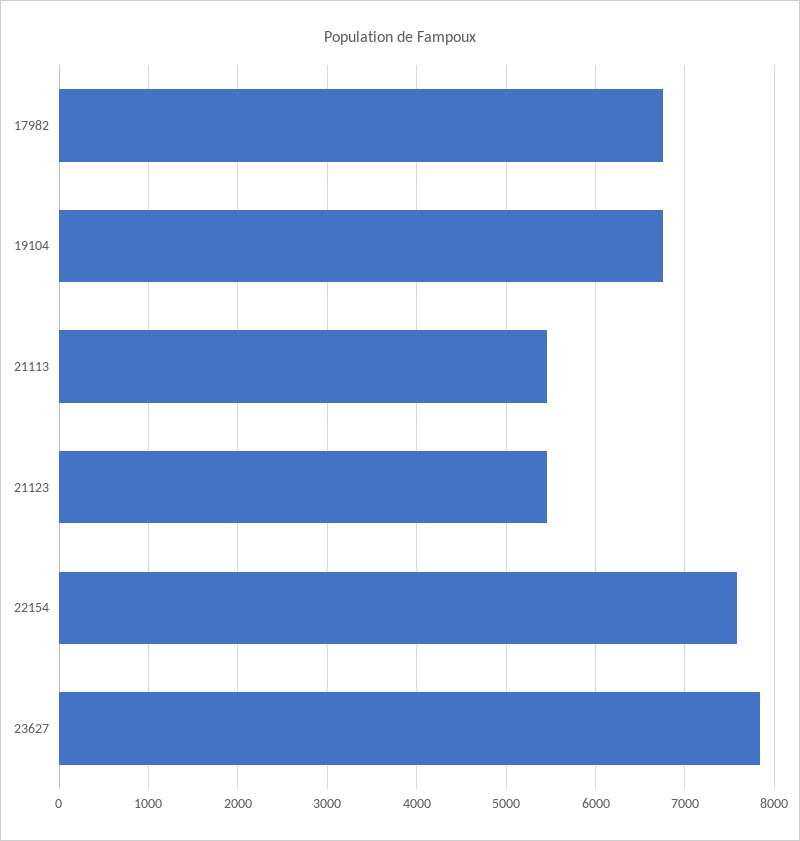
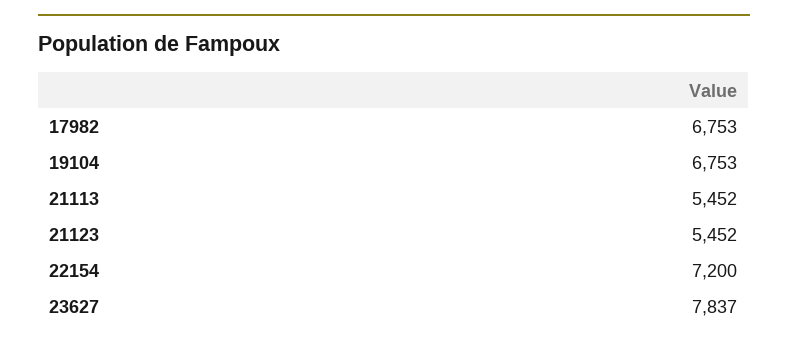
  {
    "17982": 6753,
    "19104": 6753,
    "21113": 5452,
    "21123": 5452,
-   "22154": 7600,
+   "22154": 7200,
    "23627": 7837
  }

